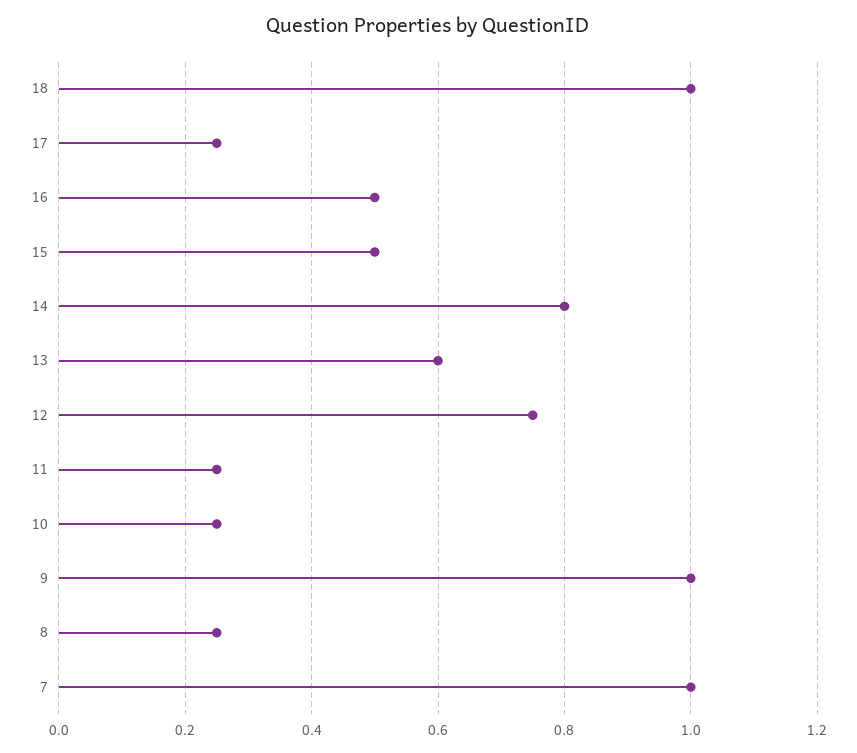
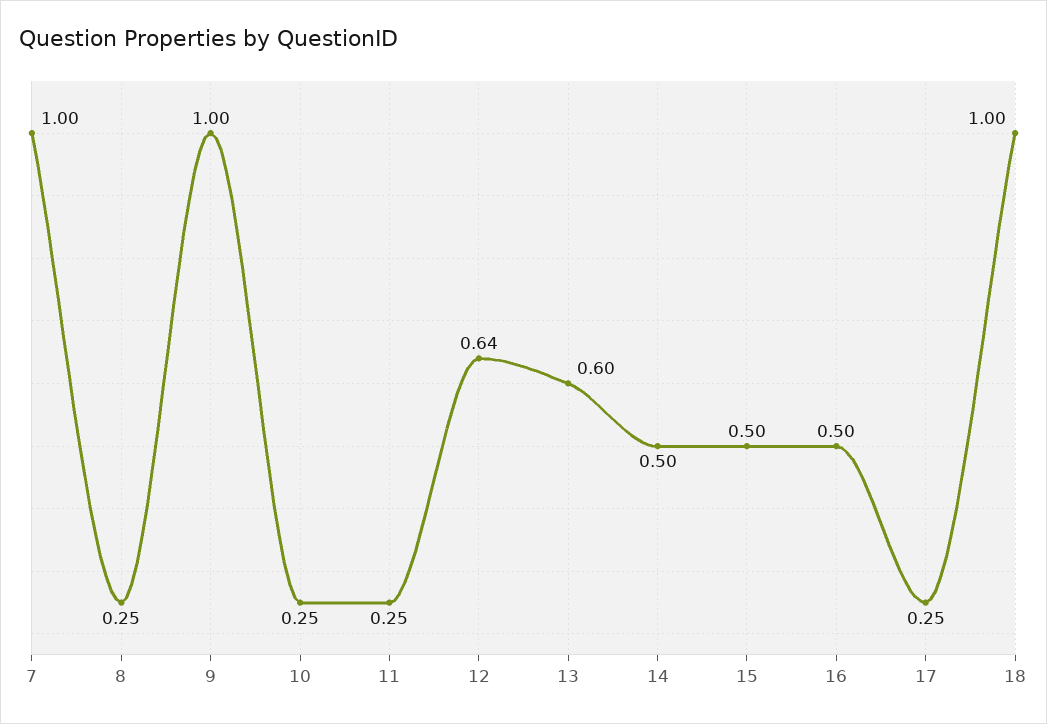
  {
    "18": 1,
    "17": 0.25,
    "16": 0.5,
    "15": 0.5,
-   "14": 0.8,
+   "14": 0.5,
    "13": 0.6,
-   "12": 0.75,
+   "12": 0.64,
    "11": 0.25,
    "10": 0.25,
    "9": 1,
    "8": 0.25,
    "7": 1
  }

